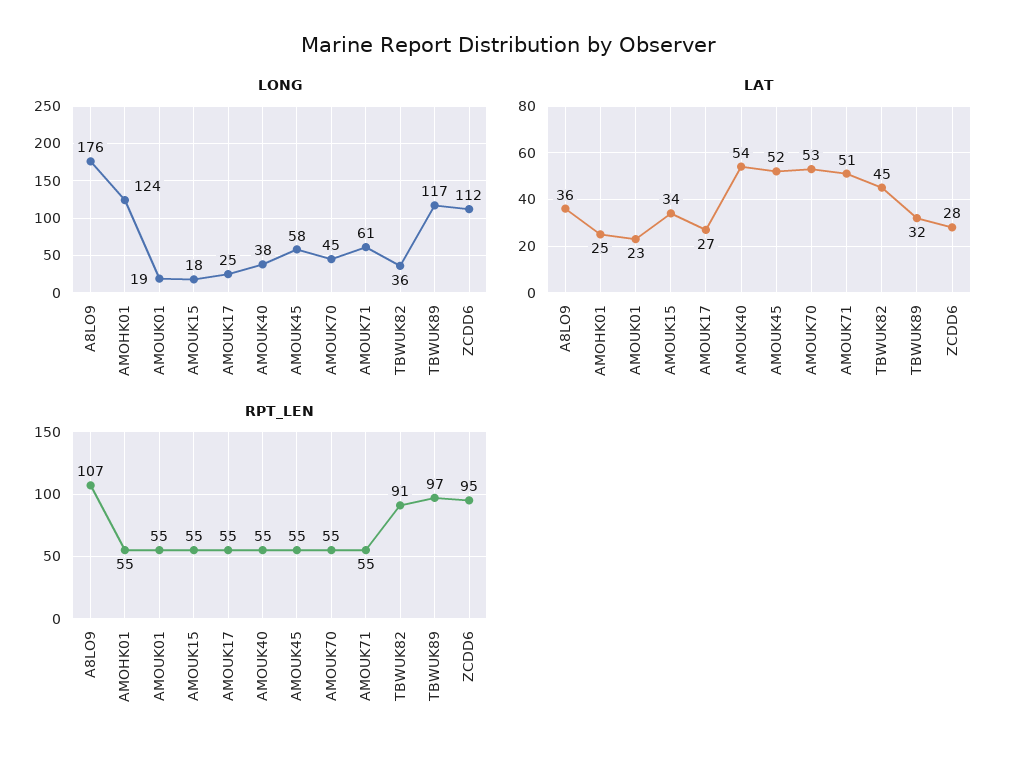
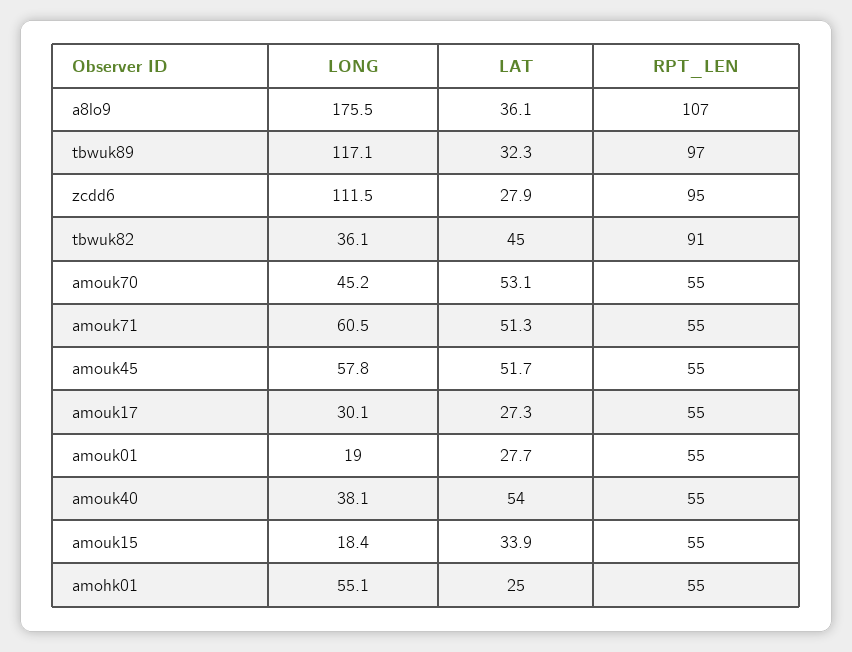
  {
    "LONG": {
      "A8LO9": 175.5,
-     "AMOHK01": 124,
+     "AMOHK01": 55.1,
      "AMOUK01": 19,
      "AMOUK15": 18.4,
-     "AMOUK17": 25,
+     "AMOUK17": 30.1,
      "AMOUK40": 38.1,
      "AMOUK45": 57.8,
      "AMOUK70": 45.2,
      "AMOUK71": 60.5,
      "TBWUK82": 36.1,
      "TBWUK89": 117.1,
      "ZCDD6": 111.5
    },
    "LAT": {
      "A8LO9": 36.1,
      "AMOHK01": 25,
-     "AMOUK01": 23,
+     "AMOUK01": 27.7,
      "AMOUK15": 33.9,
      "AMOUK17": 27.3,
      "AMOUK40": 54,
      "AMOUK45": 51.7,
      "AMOUK70": 53.1,
      "AMOUK71": 51.3,
      "TBWUK82": 45,
      "TBWUK89": 32.3,
      "ZCDD6": 27.9
    },
    "RPT_LEN": {
      "A8LO9": 107,
      "AMOHK01": 55,
      "AMOUK01": 55,
      "AMOUK15": 55,
      "AMOUK17": 55,
      "AMOUK40": 55,
      "AMOUK45": 55,
      "AMOUK70": 55,
      "AMOUK71": 55,
      "TBWUK82": 91,
      "TBWUK89": 97,
      "ZCDD6": 95
    }
  }

